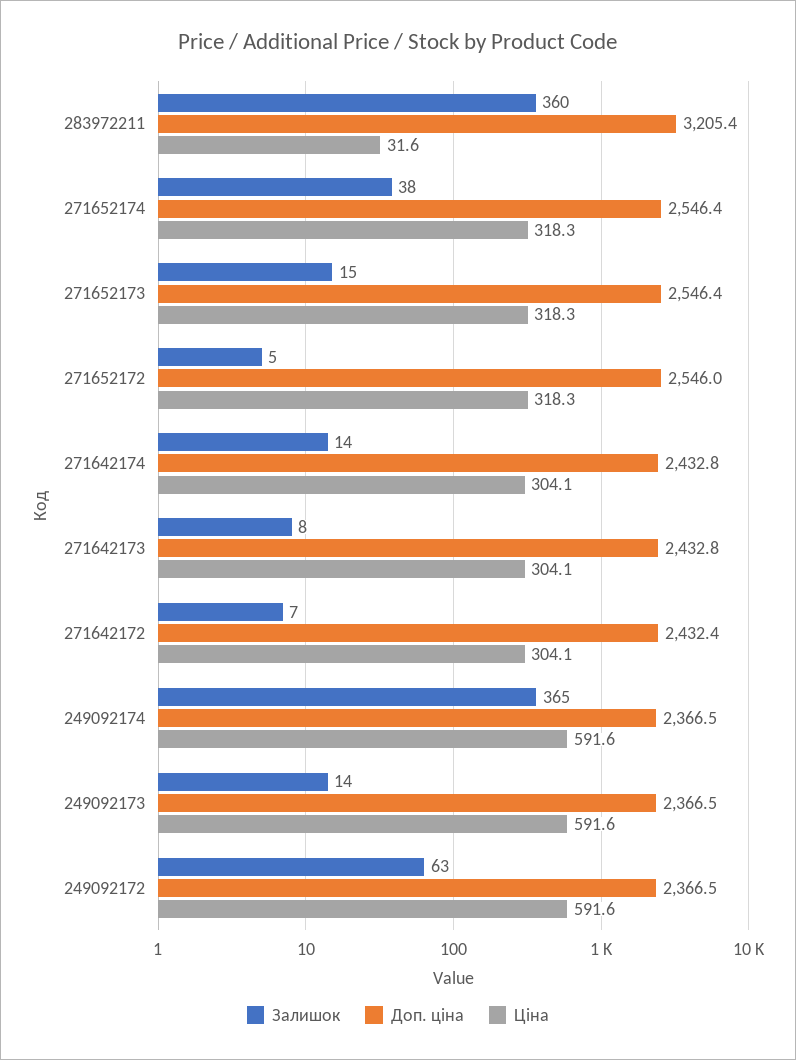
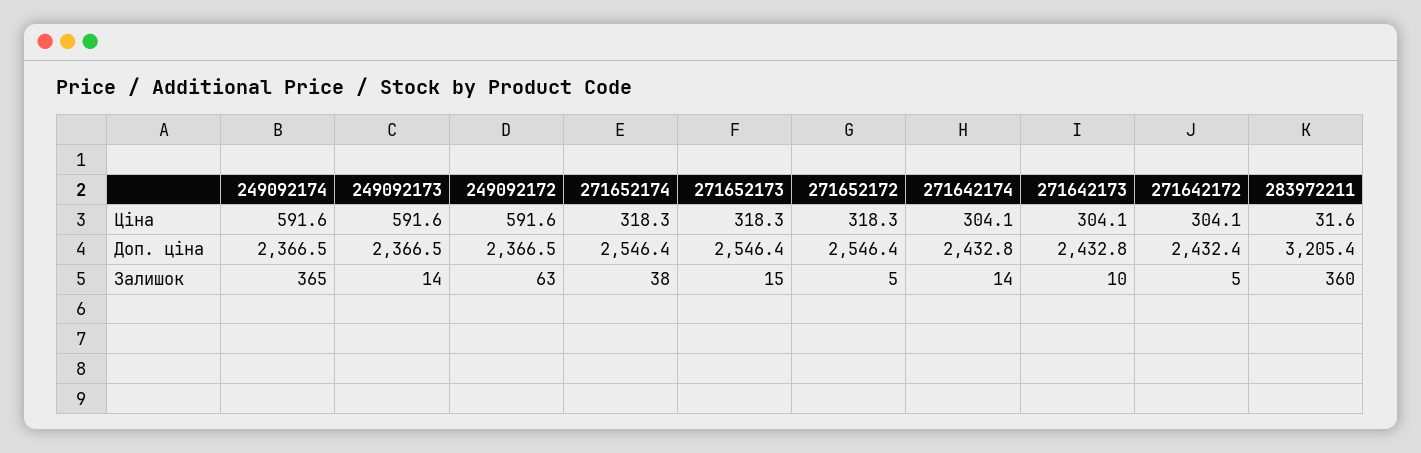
  {
    "Залишок": {
      "283972211": 360,
      "271652174": 38,
      "271652173": 15,
      "271652172": 5,
      "271642174": 14,
-     "271642173": 8,
+     "271642173": 10,
-     "271642172": 7,
+     "271642172": 5,
      "249092174": 365,
      "249092173": 14,
      "249092172": 63
    },
    "Доп. ціна": {
      "283972211": 3205.4,
      "271652174": 2546.4,
      "271652173": 2546.4,
-     "271652172": 2546,
+     "271652172": 2546.4,
      "271642174": 2432.8,
      "271642173": 2432.8,
      "271642172": 2432.4,
      "249092174": 2366.5,
      "249092173": 2366.5,
      "249092172": 2366.5
    },
    "Ціна": {
      "283972211": 31.6,
      "271652174": 318.3,
      "271652173": 318.3,
      "271652172": 318.3,
      "271642174": 304.1,
      "271642173": 304.1,
      "271642172": 304.1,
      "249092174": 591.6,
      "249092173": 591.6,
      "249092172": 591.6
    }
  }

